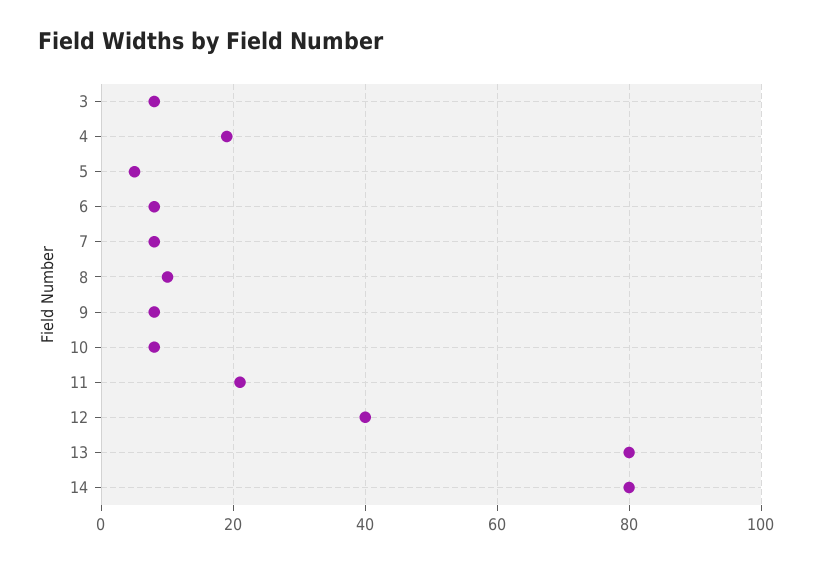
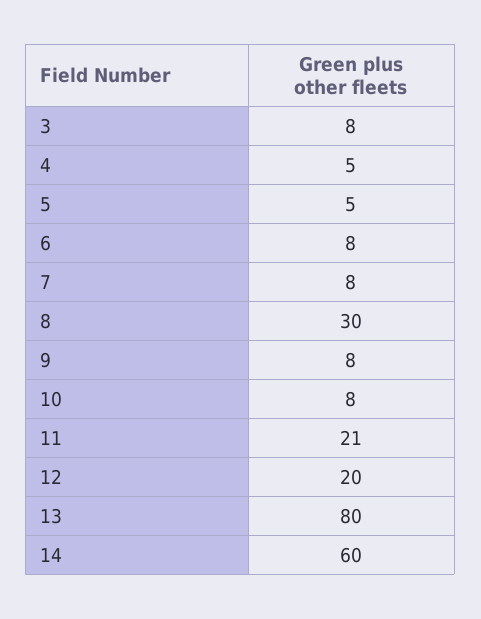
  {
    "3": 8,
-   "4": 20,
+   "4": 5,
    "5": 5,
    "6": 8,
    "7": 8,
-   "8": 10,
+   "8": 30,
    "9": 8,
    "10": 8,
    "11": 21,
-   "12": 40,
+   "12": 20,
    "13": 80,
-   "14": 80
+   "14": 60
  }

